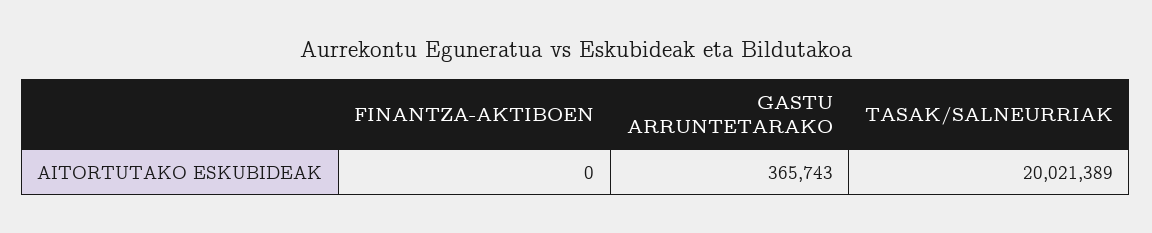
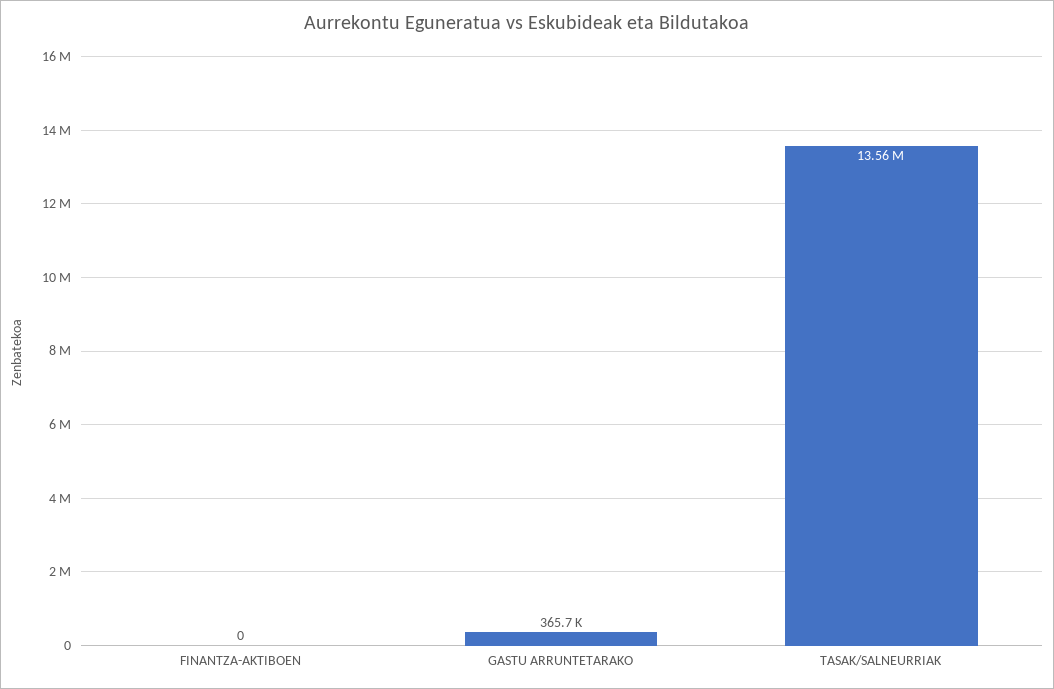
  {
    "FINANTZA-AKTIBOEN": 0,
    "GASTU ARRUNTETARAKO": 365743,
-   "TASAK/SALNEURRIAK": 20021389
+   "TASAK/SALNEURRIAK": 13560000
  }

